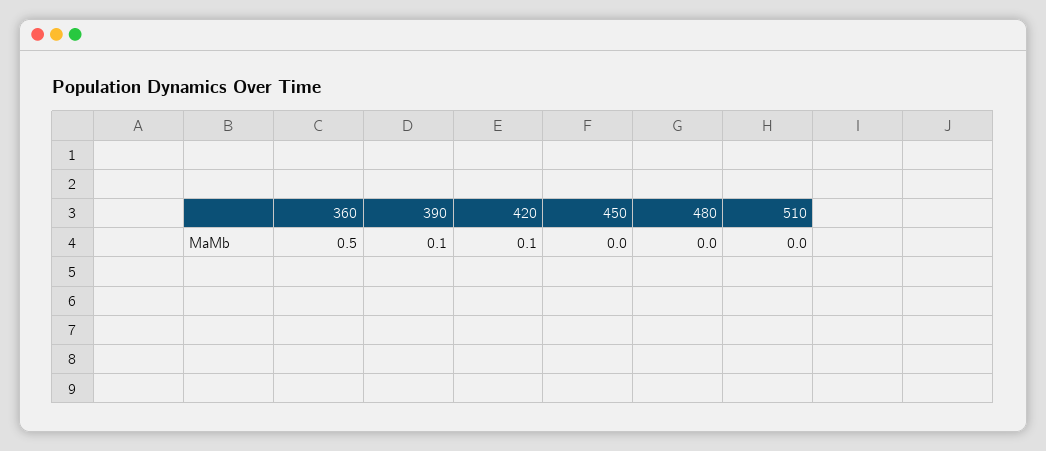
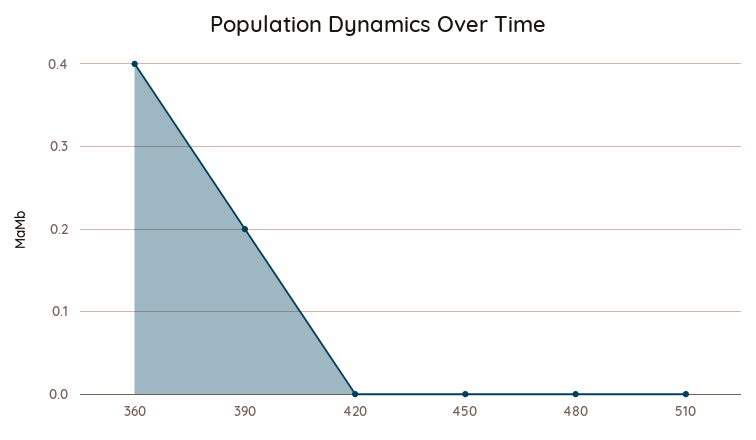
  {
-   "360": 0.5,
+   "360": 0.4,
-   "390": 0.1,
+   "390": 0.2,
-   "420": 0.1,
+   "420": 0,
    "450": 0,
    "480": 0,
    "510": 0
  }

